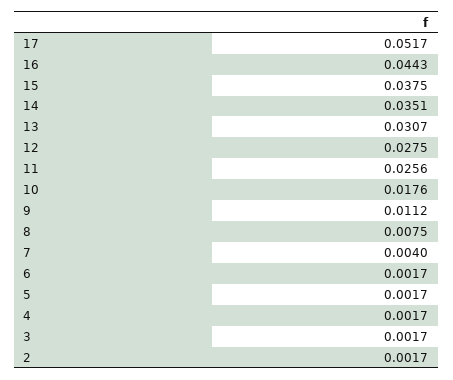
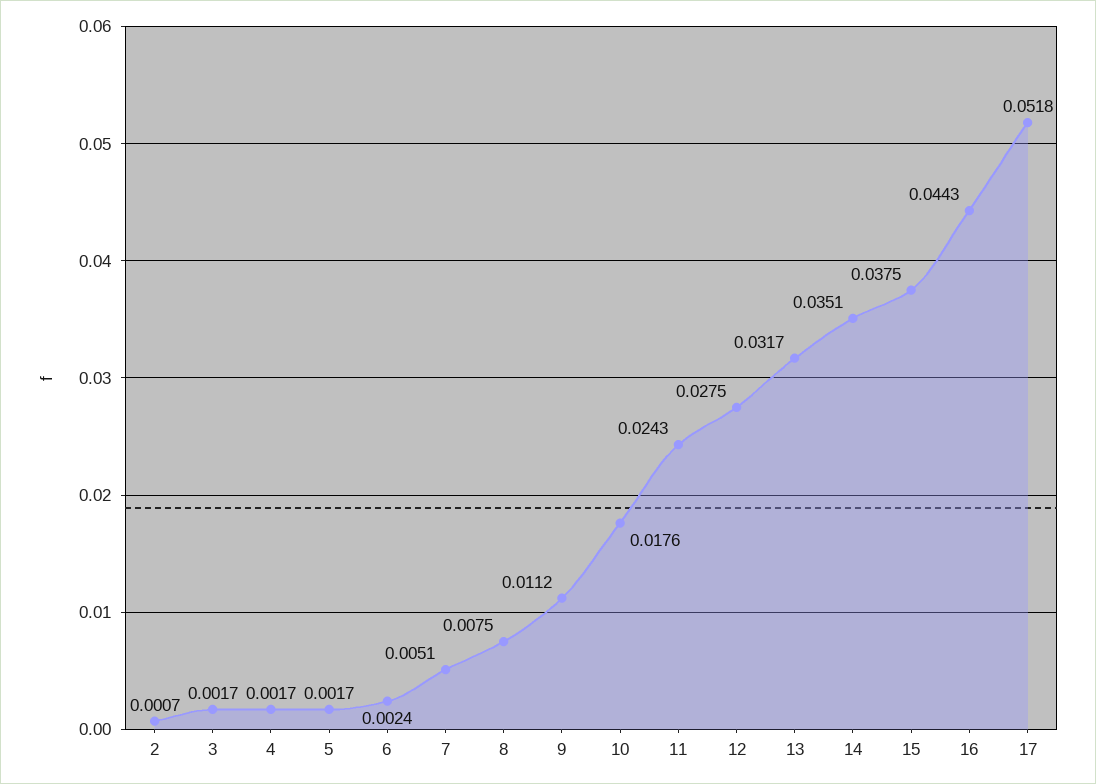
  {
-   "17": 0.0517,
+   "17": 0.0518,
    "16": 0.0443,
    "15": 0.0375,
    "14": 0.0351,
-   "13": 0.0307,
+   "13": 0.0317,
    "12": 0.0275,
-   "11": 0.0256,
+   "11": 0.0243,
    "10": 0.0176,
    "9": 0.0112,
    "8": 0.0075,
-   "7": 0.004,
+   "7": 0.0051,
-   "6": 0.0017,
+   "6": 0.0024,
    "5": 0.0017,
    "4": 0.0017,
    "3": 0.0017,
-   "2": 0.0017
+   "2": 0.0007
  }

